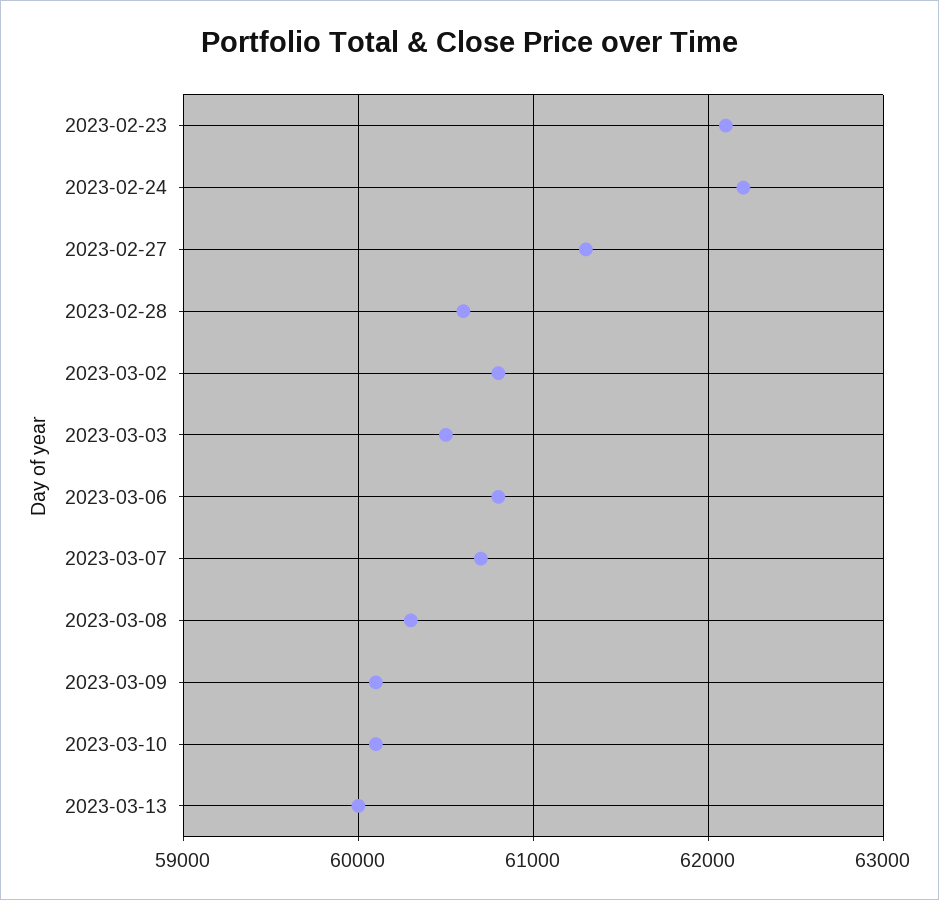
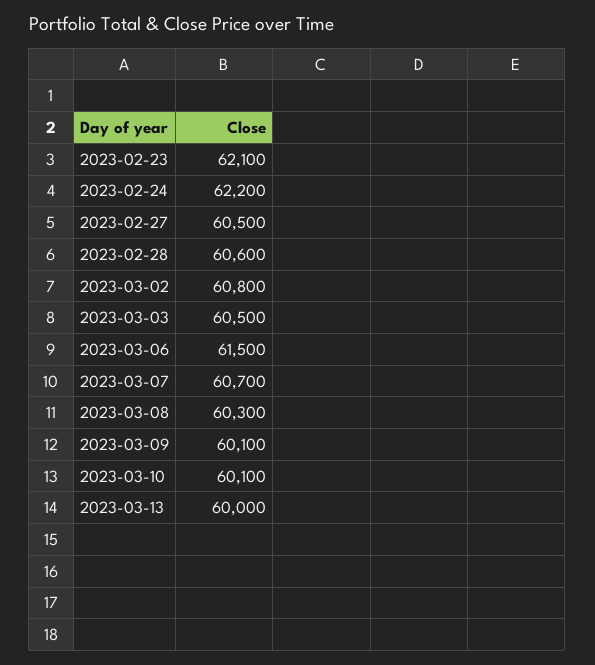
  {
    "2023-02-23": 62100,
    "2023-02-24": 62200,
-   "2023-02-27": 61300,
+   "2023-02-27": 60500,
    "2023-02-28": 60600,
    "2023-03-02": 60800,
    "2023-03-03": 60500,
-   "2023-03-06": 60800,
+   "2023-03-06": 61500,
    "2023-03-07": 60700,
    "2023-03-08": 60300,
    "2023-03-09": 60100,
    "2023-03-10": 60100,
    "2023-03-13": 60000
  }

